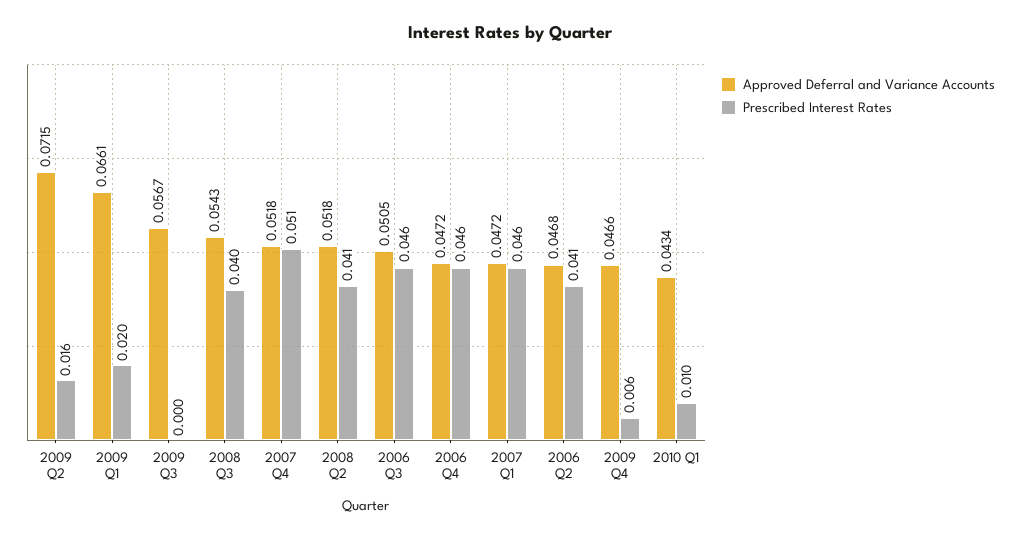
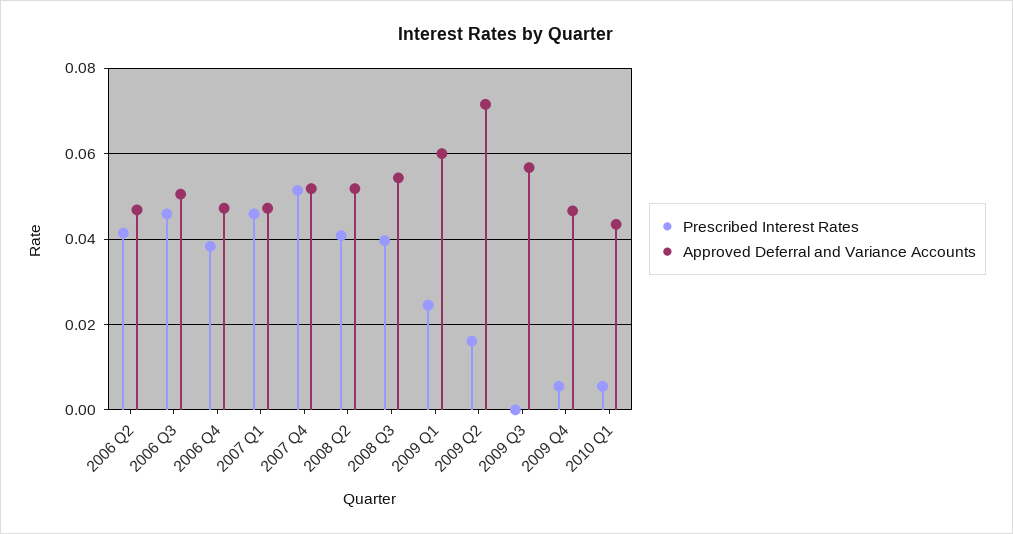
  {
    "Approved Deferral and Variance Accounts": {
      "2009 Q2": 0.0715,
-     "2009 Q1": 0.0661,
+     "2009 Q1": 0.06,
      "2009 Q3": 0.0567,
      "2008 Q3": 0.0543,
      "2007 Q4": 0.0518,
      "2008 Q2": 0.0518,
      "2006 Q3": 0.0505,
      "2006 Q4": 0.0472,
      "2007 Q1": 0.0472,
      "2006 Q2": 0.0468,
      "2009 Q4": 0.0466,
      "2010 Q1": 0.0434
    },
    "Prescribed Interest Rates": {
      "2009 Q2": 0.016,
-     "2009 Q1": 0.02,
+     "2009 Q1": 0.024,
      "2009 Q3": 0,
      "2008 Q3": 0.04,
      "2007 Q4": 0.051,
      "2008 Q2": 0.041,
      "2006 Q3": 0.046,
-     "2006 Q4": 0.046,
+     "2006 Q4": 0.038,
      "2007 Q1": 0.046,
      "2006 Q2": 0.041,
      "2009 Q4": 0.006,
-     "2010 Q1": 0.01
+     "2010 Q1": 0.006
    }
  }

